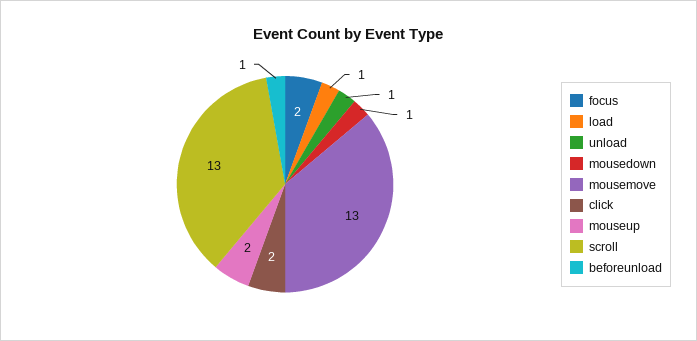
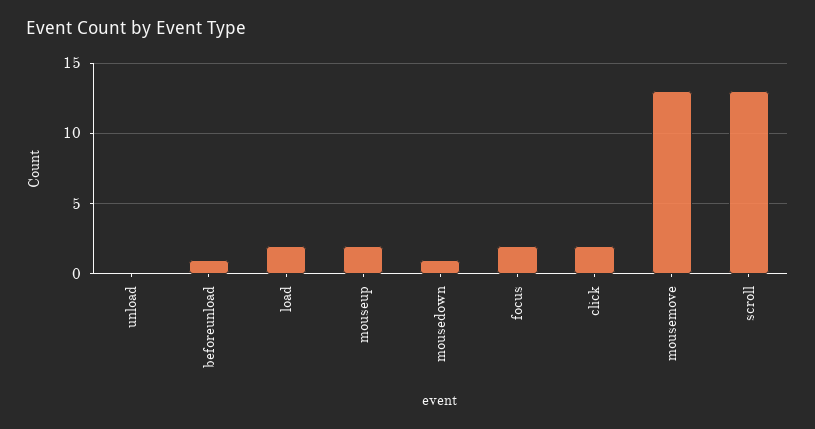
  {
    "focus": 2,
-   "load": 1,
+   "load": 2,
-   "unload": 1,
+   "unload": 0,
    "mousedown": 1,
    "mousemove": 13,
    "click": 2,
    "mouseup": 2,
    "scroll": 13,
    "beforeunload": 1
  }

